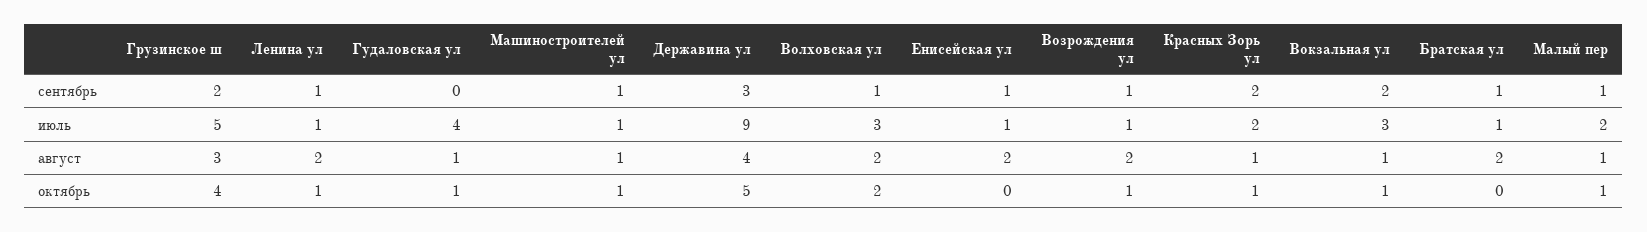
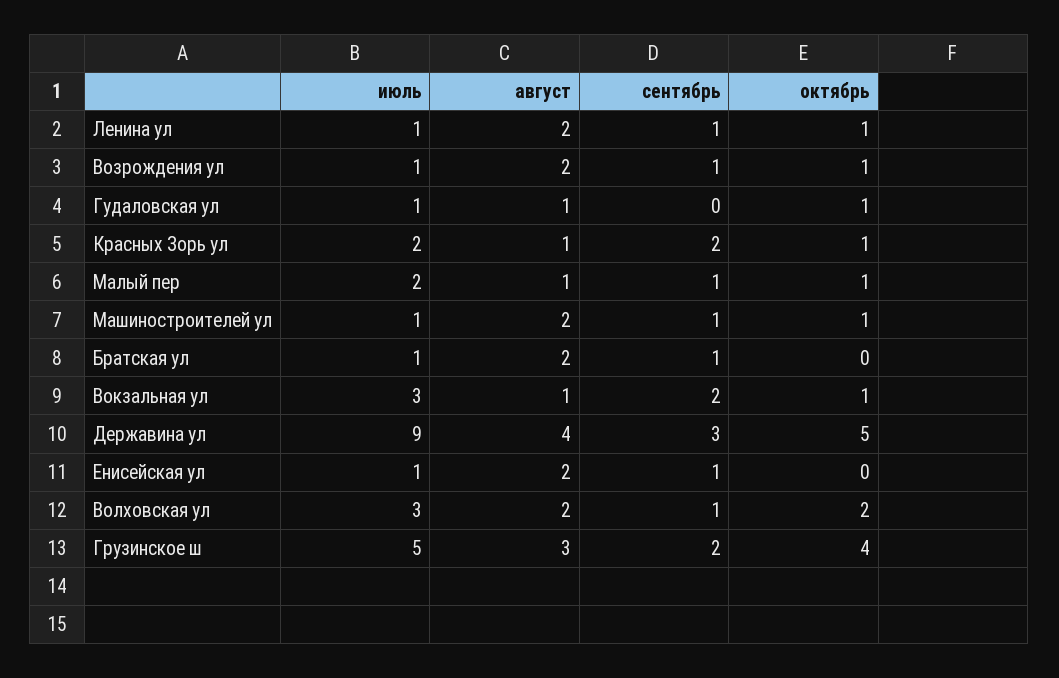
  {
    "Грузинское ш": {
      "сентябрь": 2,
      "июль": 5,
      "август": 3,
      "октябрь": 4
    },
    "Ленина ул": {
      "сентябрь": 1,
      "июль": 1,
      "август": 2,
      "октябрь": 1
    },
    "Гудаловская ул": {
      "сентябрь": 0,
-     "июль": 4,
+     "июль": 1,
      "август": 1,
      "октябрь": 1
    },
    "Машиностроителей ул": {
      "сентябрь": 1,
      "июль": 1,
-     "август": 1,
+     "август": 2,
      "октябрь": 1
    },
    "Державина ул": {
      "сентябрь": 3,
      "июль": 9,
      "август": 4,
      "октябрь": 5
    },
    "Волховская ул": {
      "сентябрь": 1,
      "июль": 3,
      "август": 2,
      "октябрь": 2
    },
    "Енисейская ул": {
      "сентябрь": 1,
      "июль": 1,
      "август": 2,
      "октябрь": 0
    },
    "Возрождения ул": {
      "сентябрь": 1,
      "июль": 1,
      "август": 2,
      "октябрь": 1
    },
    "Красных Зорь ул": {
      "сентябрь": 2,
      "июль": 2,
      "август": 1,
      "октябрь": 1
    },
    "Вокзальная ул": {
      "сентябрь": 2,
      "июль": 3,
      "август": 1,
      "октябрь": 1
    },
    "Братская ул": {
      "сентябрь": 1,
      "июль": 1,
      "август": 2,
      "октябрь": 0
    },
    "Малый пер": {
      "сентябрь": 1,
      "июль": 2,
      "август": 1,
      "октябрь": 1
    }
  }

